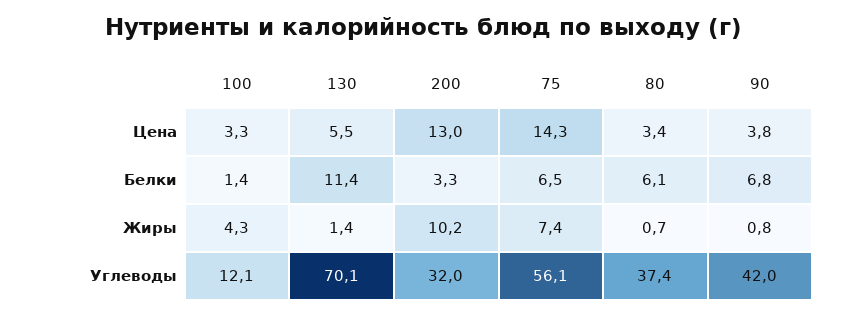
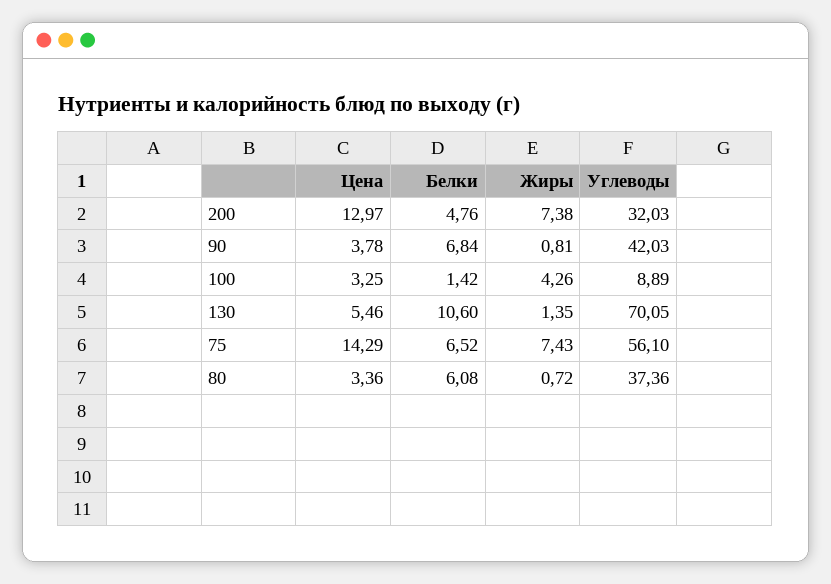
  {
    "100": {
      "Цена": 3.25,
      "Белки": 1.42,
      "Жиры": 4.26,
-     "Углеводы": 12.1
+     "Углеводы": 8.89
    },
    "130": {
      "Цена": 5.46,
-     "Белки": 11.4,
+     "Белки": 10.6,
      "Жиры": 1.35,
      "Углеводы": 70.05
    },
    "200": {
      "Цена": 12.97,
-     "Белки": 3.3,
+     "Белки": 4.76,
-     "Жиры": 10.2,
+     "Жиры": 7.38,
      "Углеводы": 32.03
    },
    "75": {
      "Цена": 14.29,
      "Белки": 6.52,
      "Жиры": 7.43,
      "Углеводы": 56.1
    },
    "80": {
      "Цена": 3.36,
      "Белки": 6.08,
      "Жиры": 0.72,
      "Углеводы": 37.36
    },
    "90": {
      "Цена": 3.78,
      "Белки": 6.84,
      "Жиры": 0.81,
      "Углеводы": 42.03
    }
  }

